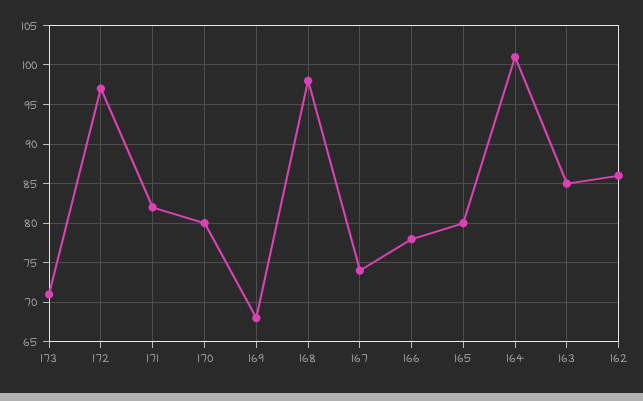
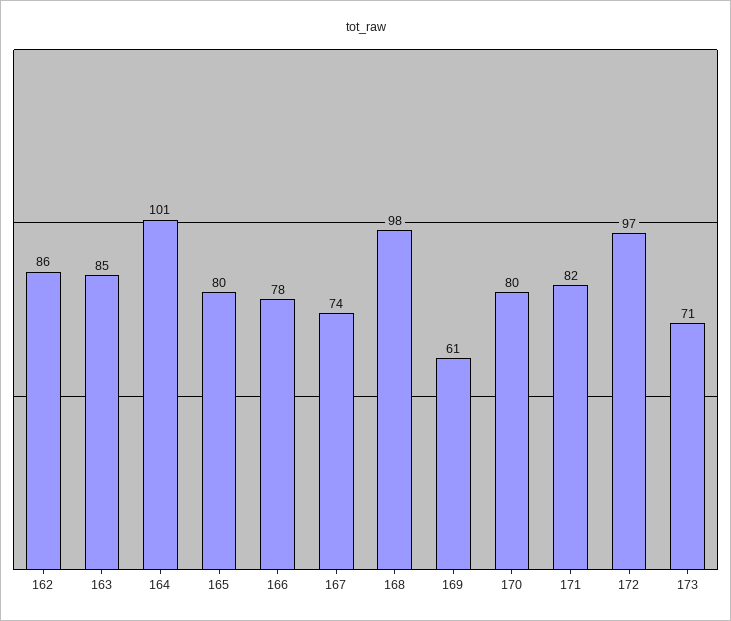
  {
    "173": 71,
    "172": 97,
    "171": 82,
    "170": 80,
-   "169": 68,
+   "169": 61,
    "168": 98,
    "167": 74,
    "166": 78,
    "165": 80,
    "164": 101,
    "163": 85,
    "162": 86
  }

